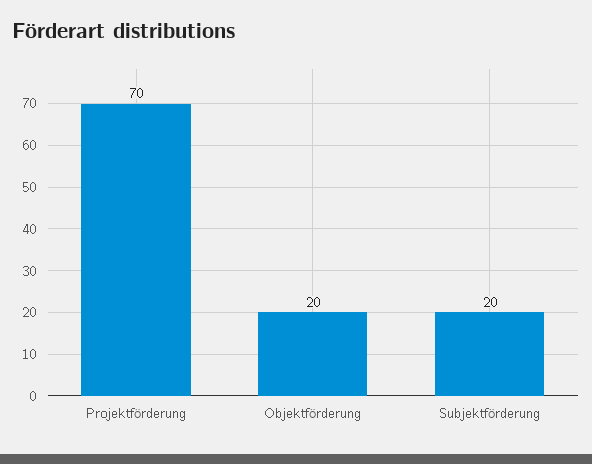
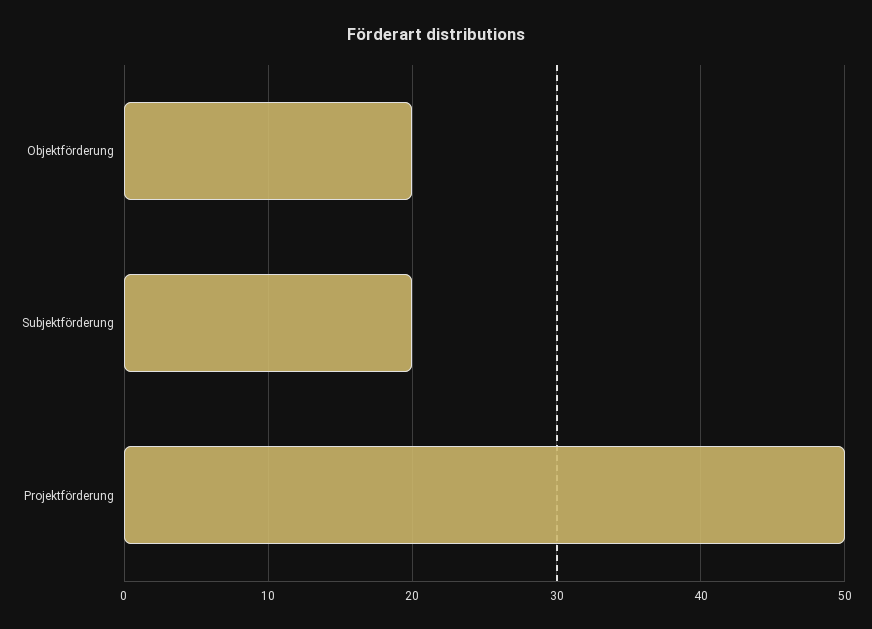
  {
-   "Projektförderung": 70,
+   "Projektförderung": 50,
    "Objektförderung": 20,
    "Subjektförderung": 20
  }

